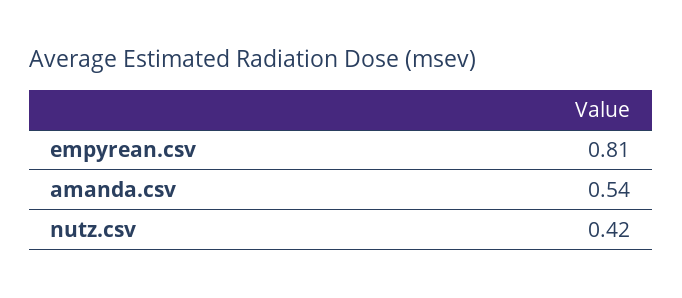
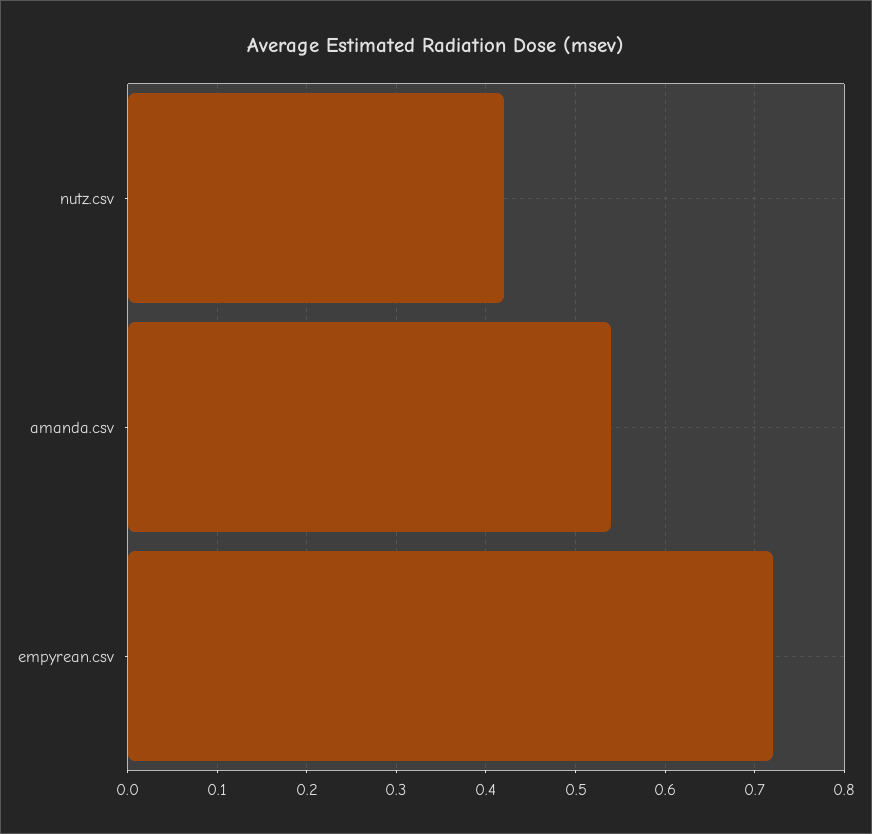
  {
-   "empyrean.csv": 0.81,
+   "empyrean.csv": 0.72,
    "amanda.csv": 0.54,
    "nutz.csv": 0.42
  }

